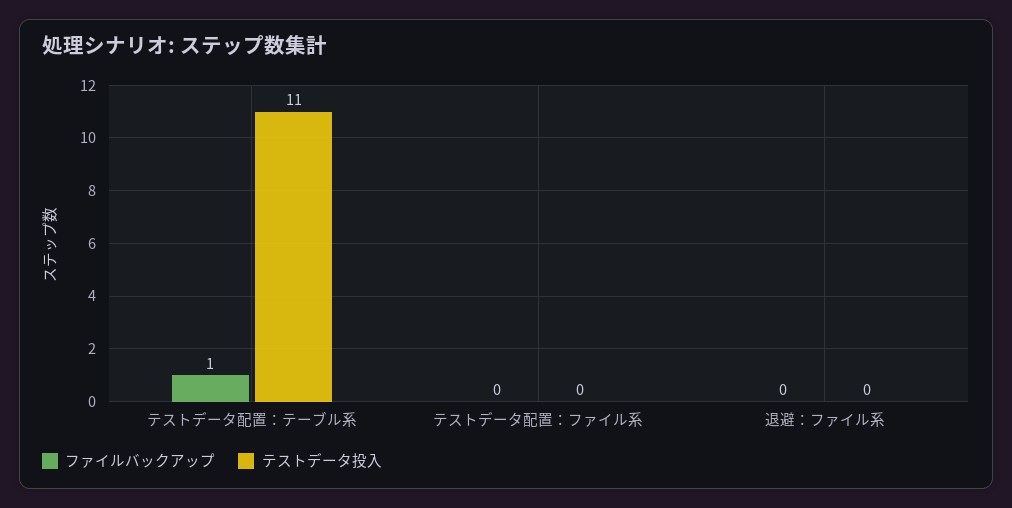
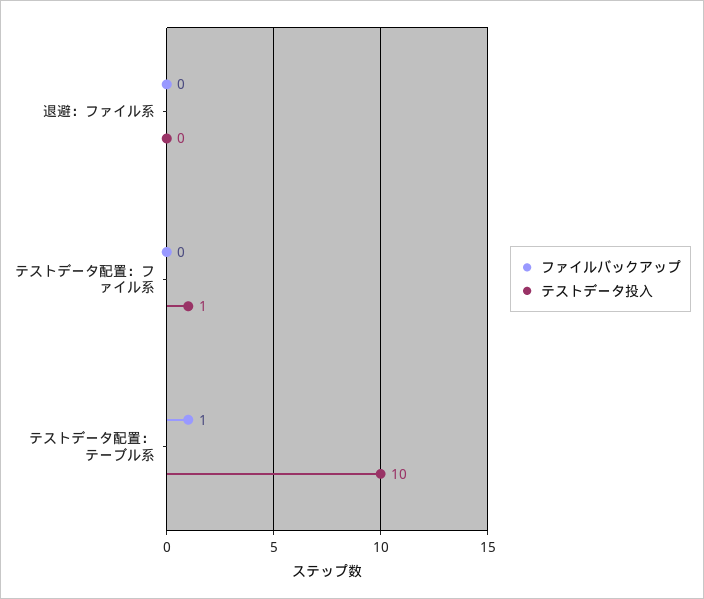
  {
    "ファイルバックアップ": {
      "テストデータ配置：テーブル系": 1,
      "テストデータ配置：ファイル系": 0,
      "退避：ファイル系": 0
    },
    "テストデータ投入": {
-     "テストデータ配置：テーブル系": 11,
+     "テストデータ配置：テーブル系": 10,
-     "テストデータ配置：ファイル系": 0,
+     "テストデータ配置：ファイル系": 1,
      "退避：ファイル系": 0
    }
  }

